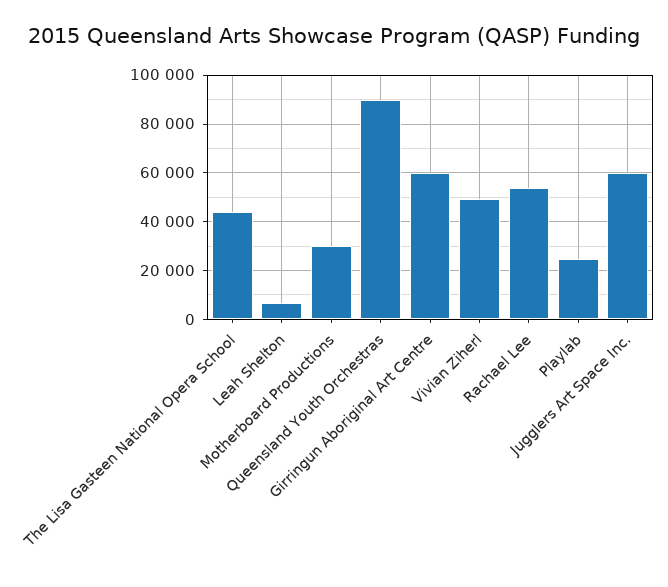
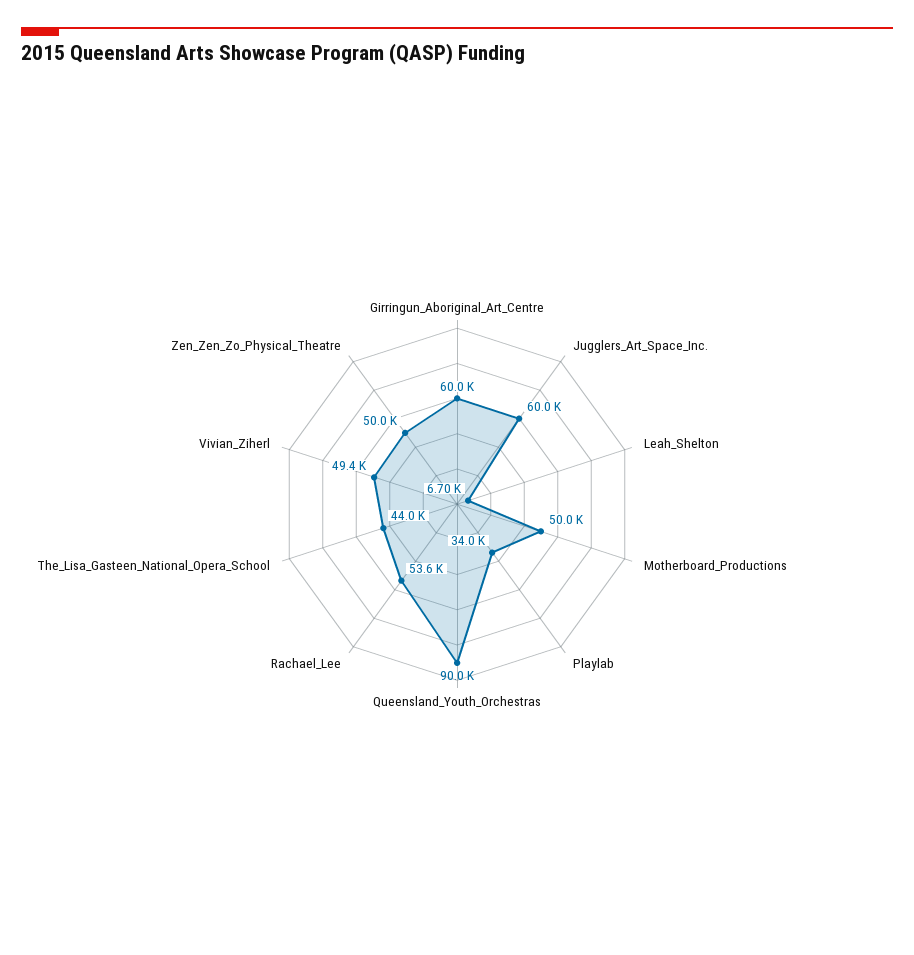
  {
    "The Lisa Gasteen National Opera School": 44000,
    "Leah Shelton": 6700,
-   "Motherboard Productions": 30000,
+   "Motherboard Productions": 50000,
    "Queensland Youth Orchestras": 90000,
    "Girringun Aboriginal Art Centre": 60000,
    "Vivian Ziherl": 49400,
    "Rachael Lee": 53600,
-   "Playlab": 25000,
+   "Playlab": 34000,
-   "Jugglers Art Space Inc.": 60000
+   "Jugglers Art Space Inc.": 60000,
+   "Zen_Zen_Zo_Physical_Theatre": 50000
  }

